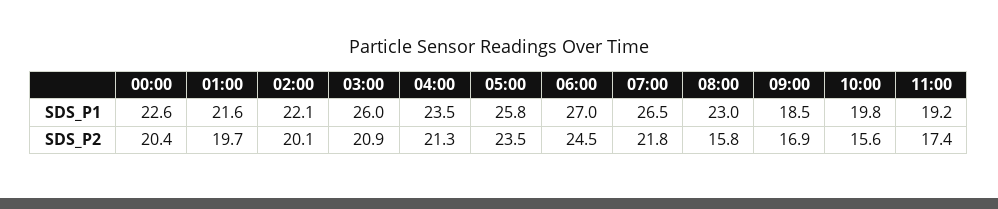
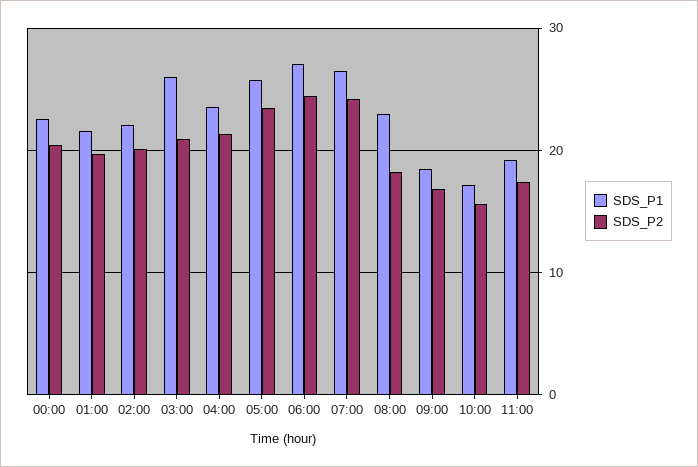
  {
    "SDS_P1": {
      "00:00": 22.6,
      "01:00": 21.6,
      "02:00": 22.1,
      "03:00": 26,
      "04:00": 23.5,
      "05:00": 25.8,
      "06:00": 27,
      "07:00": 26.5,
      "08:00": 23,
      "09:00": 18.5,
-     "10:00": 19.8,
+     "10:00": 17,
      "11:00": 19.2
    },
    "SDS_P2": {
      "00:00": 20.4,
      "01:00": 19.7,
      "02:00": 20.1,
      "03:00": 20.9,
      "04:00": 21.3,
      "05:00": 23.5,
      "06:00": 24.5,
-     "07:00": 21.8,
+     "07:00": 24,
-     "08:00": 15.8,
+     "08:00": 18,
      "09:00": 16.9,
      "10:00": 15.6,
      "11:00": 17.4
    }
  }

